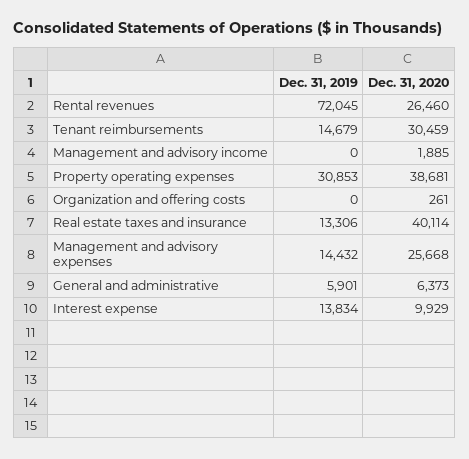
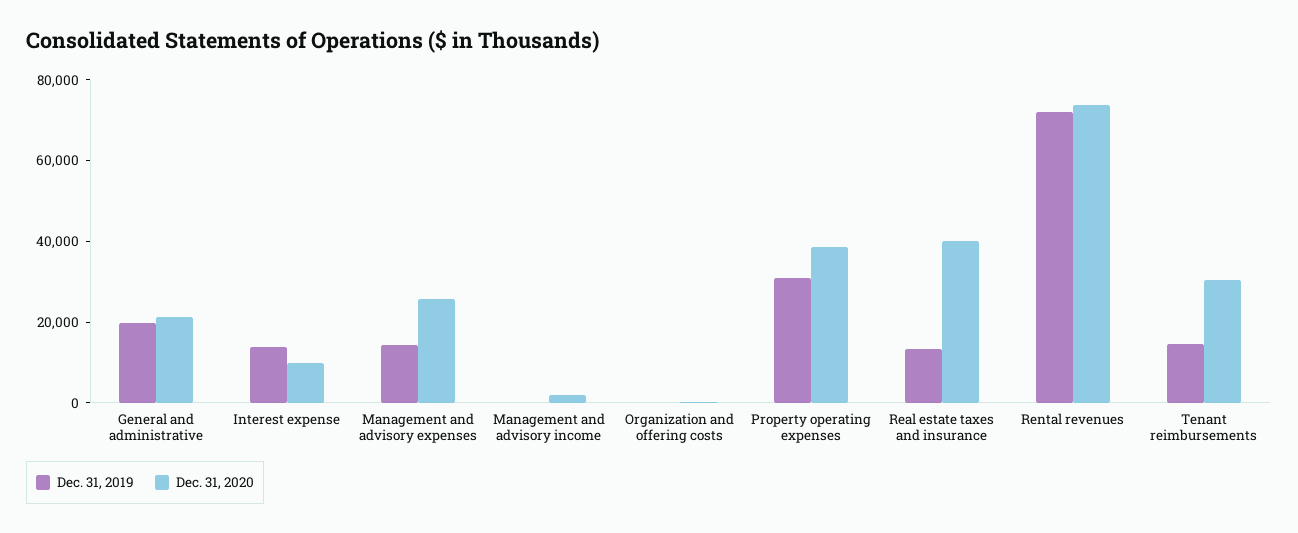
  {
    "Dec. 31, 2019": {
      "Rental revenues": 72045,
      "Tenant reimbursements": 14679,
      "Management and advisory income": 0,
      "Property operating expenses": 30853,
      "Organization and offering costs": 0,
      "Real estate taxes and insurance": 13306,
      "Management and advisory expenses": 14432,
-     "General and administrative": 5901,
+     "General and administrative": 20000,
      "Interest expense": 13834
    },
    "Dec. 31, 2020": {
-     "Rental revenues": 26460,
+     "Rental revenues": 75000,
      "Tenant reimbursements": 30459,
      "Management and advisory income": 1885,
      "Property operating expenses": 38681,
      "Organization and offering costs": 261,
      "Real estate taxes and insurance": 40114,
      "Management and advisory expenses": 25668,
-     "General and administrative": 6373,
+     "General and administrative": 20000,
      "Interest expense": 9929
    }
  }

